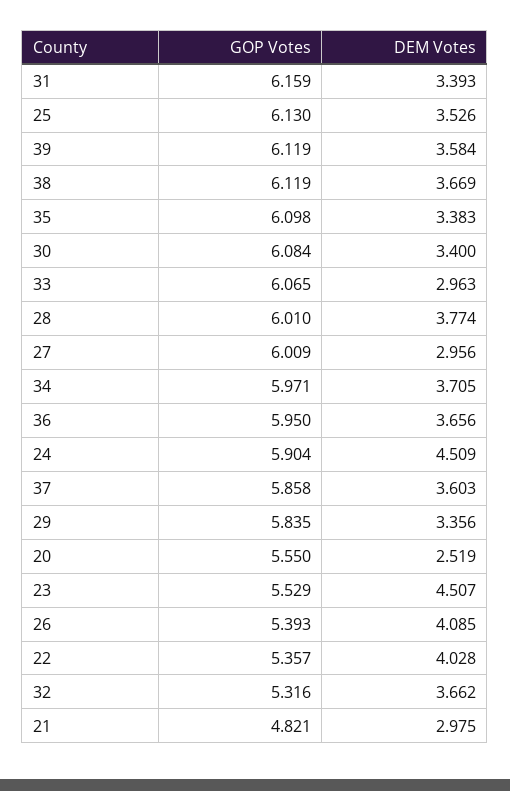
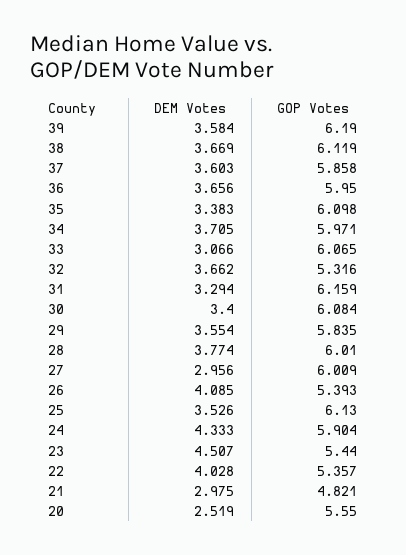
  {
    "GOP Votes": {
      "31": 6.159,
      "25": 6.13,
-     "39": 6.119,
+     "39": 6.19,
      "38": 6.119,
      "35": 6.098,
      "30": 6.084,
      "33": 6.065,
      "28": 6.01,
      "27": 6.009,
      "34": 5.971,
      "36": 5.95,
      "24": 5.904,
      "37": 5.858,
      "29": 5.835,
      "20": 5.55,
-     "23": 5.529,
+     "23": 5.44,
      "26": 5.393,
      "22": 5.357,
      "32": 5.316,
      "21": 4.821
    },
    "DEM Votes": {
-     "31": 3.393,
+     "31": 3.294,
      "25": 3.526,
      "39": 3.584,
      "38": 3.669,
      "35": 3.383,
      "30": 3.4,
-     "33": 2.963,
+     "33": 3.066,
      "28": 3.774,
      "27": 2.956,
      "34": 3.705,
      "36": 3.656,
-     "24": 4.509,
+     "24": 4.333,
      "37": 3.603,
-     "29": 3.356,
+     "29": 3.554,
      "20": 2.519,
      "23": 4.507,
      "26": 4.085,
      "22": 4.028,
      "32": 3.662,
      "21": 2.975
    }
  }

